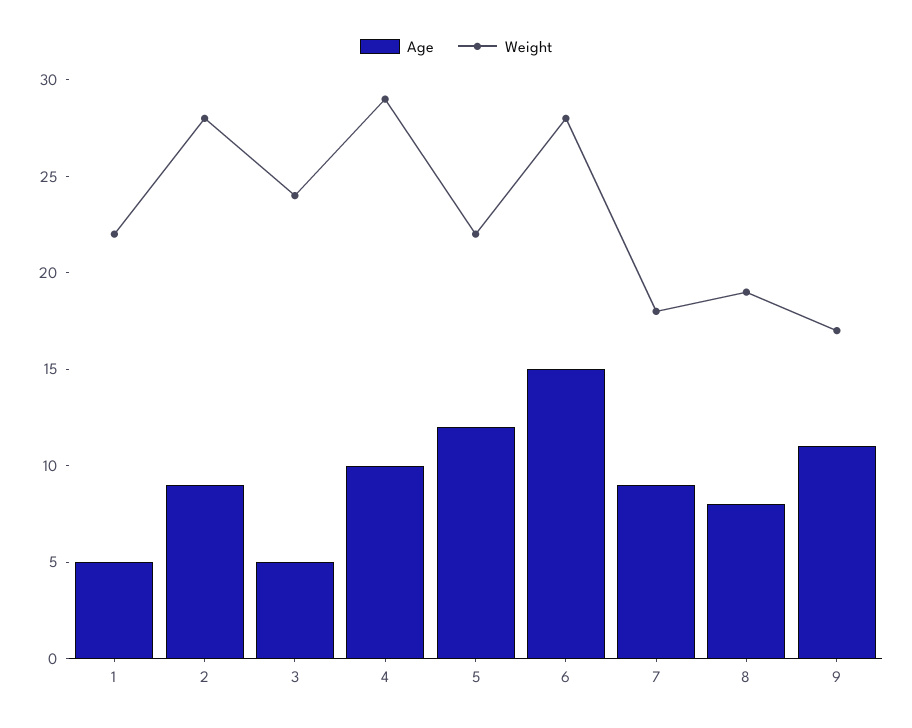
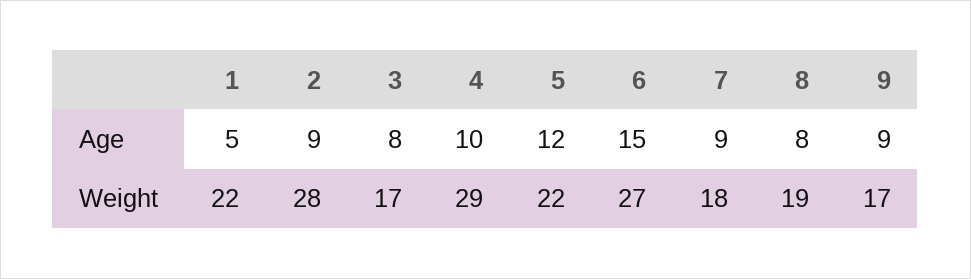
  {
    "Age": {
      "1": 5,
      "2": 9,
-     "3": 5,
+     "3": 8,
      "4": 10,
      "5": 12,
      "6": 15,
      "7": 9,
      "8": 8,
-     "9": 11
+     "9": 9
    },
    "Weight": {
      "1": 22,
      "2": 28,
-     "3": 24,
+     "3": 17,
      "4": 29,
      "5": 22,
-     "6": 28,
+     "6": 27,
      "7": 18,
      "8": 19,
      "9": 17
    }
  }

